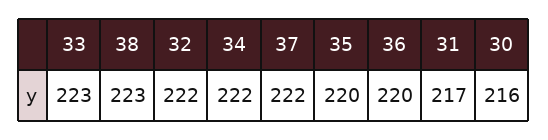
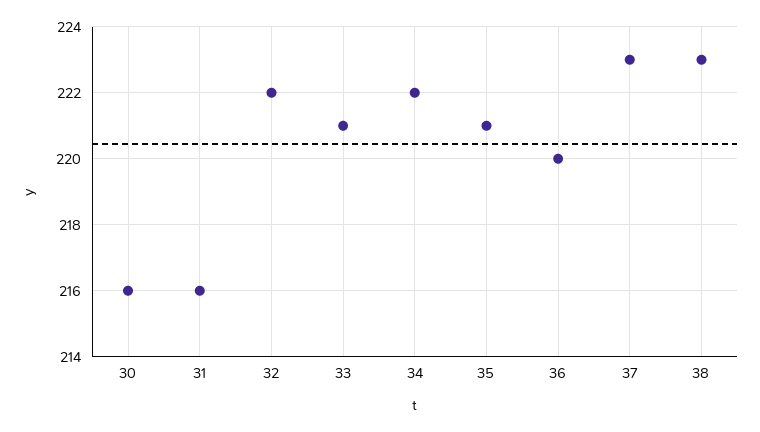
  {
-   "33": 223,
+   "33": 221,
    "38": 223,
    "32": 222,
    "34": 222,
-   "37": 222,
+   "37": 223,
-   "35": 220,
+   "35": 221,
    "36": 220,
-   "31": 217,
+   "31": 216,
    "30": 216
  }

